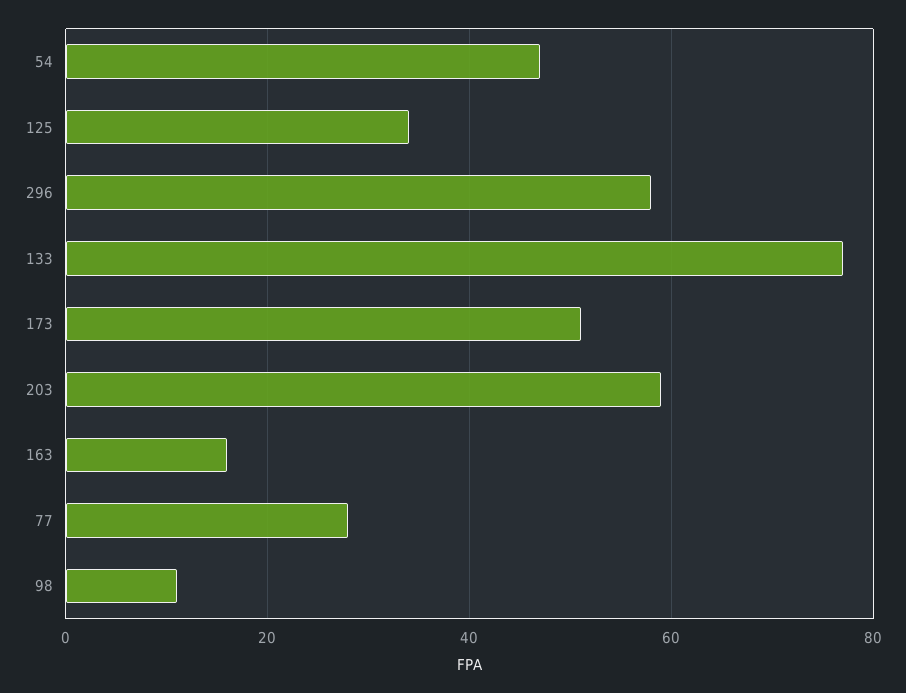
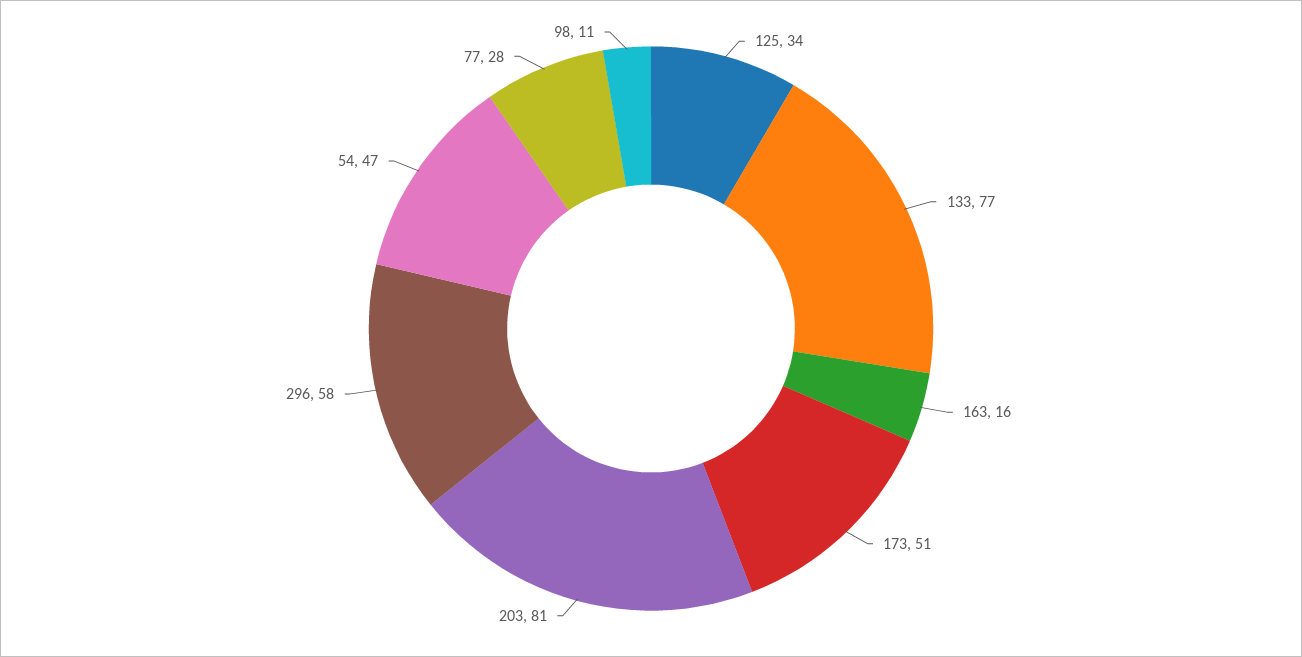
  {
    "54": 47,
    "125": 34,
    "296": 58,
    "133": 77,
    "173": 51,
-   "203": 60,
+   "203": 81,
    "163": 16,
    "77": 28,
    "98": 11
  }

